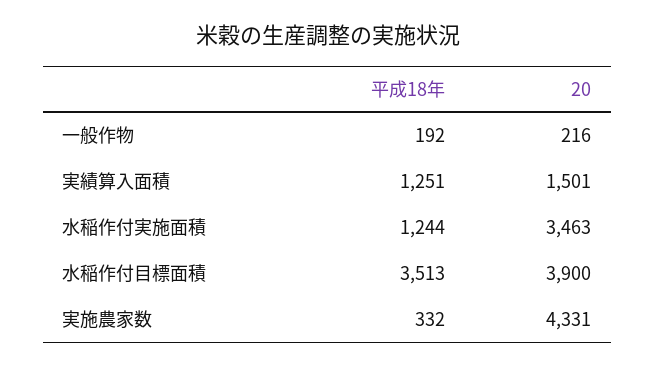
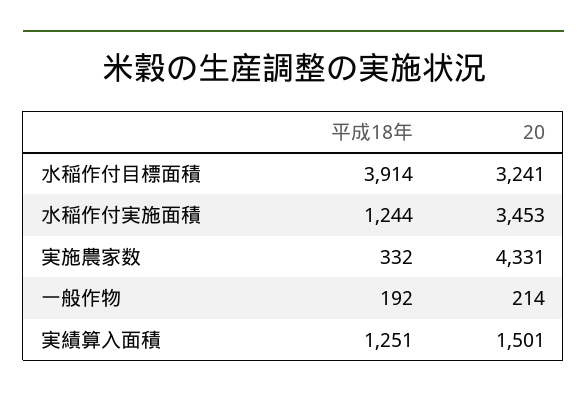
  {
    "平成18年": {
      "一般作物": 192,
      "実績算入面積": 1251,
      "水稲作付実施面積": 1244,
-     "水稲作付目標面積": 3513,
+     "水稲作付目標面積": 3914,
      "実施農家数": 332
    },
    "20": {
-     "一般作物": 216,
+     "一般作物": 214,
      "実績算入面積": 1501,
-     "水稲作付実施面積": 3463,
+     "水稲作付実施面積": 3453,
-     "水稲作付目標面積": 3900,
+     "水稲作付目標面積": 3241,
      "実施農家数": 4331
    }
  }

